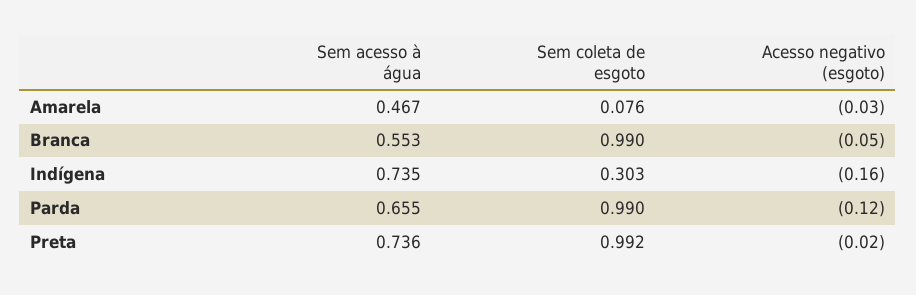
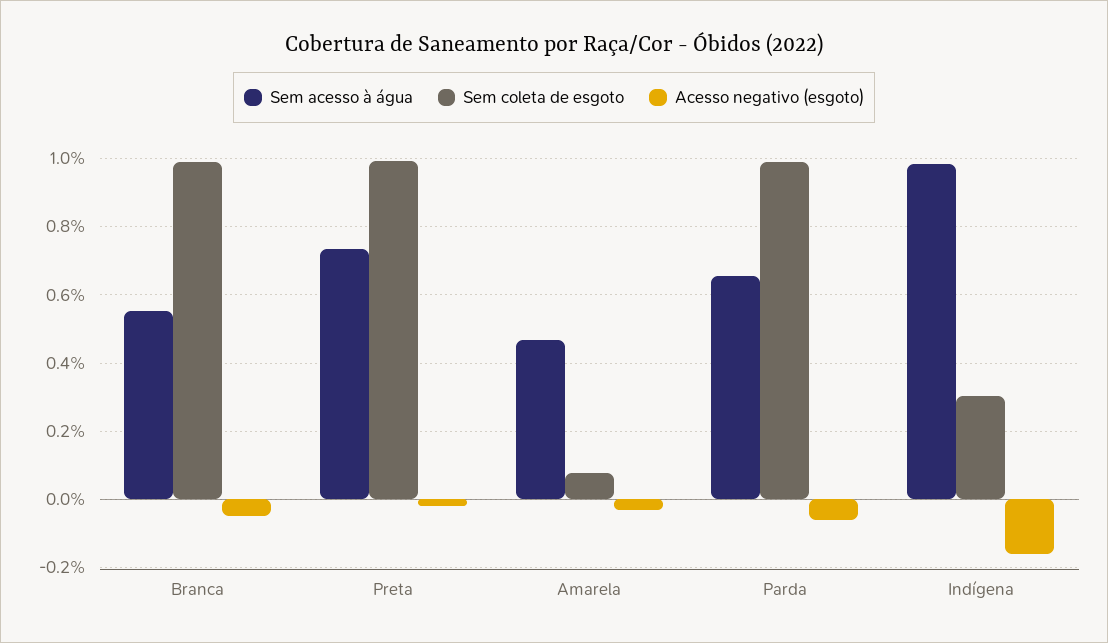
  {
    "Sem acesso à água": {
      "Amarela": 0.467,
      "Branca": 0.553,
-     "Indígena": 0.735,
+     "Indígena": 0.98,
      "Parda": 0.655,
      "Preta": 0.736
    },
    "Sem coleta de esgoto": {
      "Amarela": 0.076,
      "Branca": 0.99,
      "Indígena": 0.303,
      "Parda": 0.99,
      "Preta": 0.992
    },
    "Acesso negativo (esgoto)": {
      "Amarela": -0.03,
      "Branca": -0.05,
      "Indígena": -0.16,
-     "Parda": -0.12,
+     "Parda": -0.06,
      "Preta": -0.02
    }
  }

